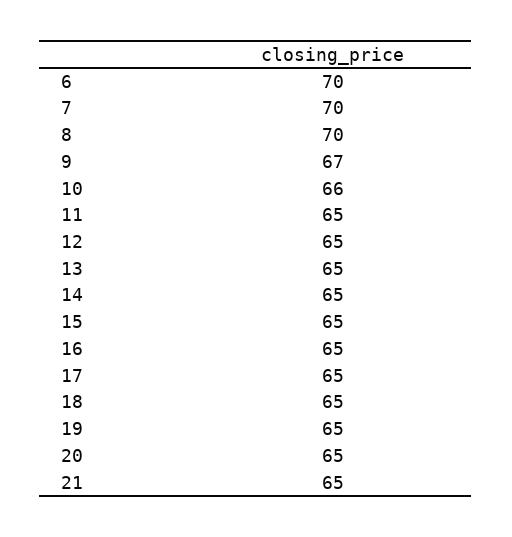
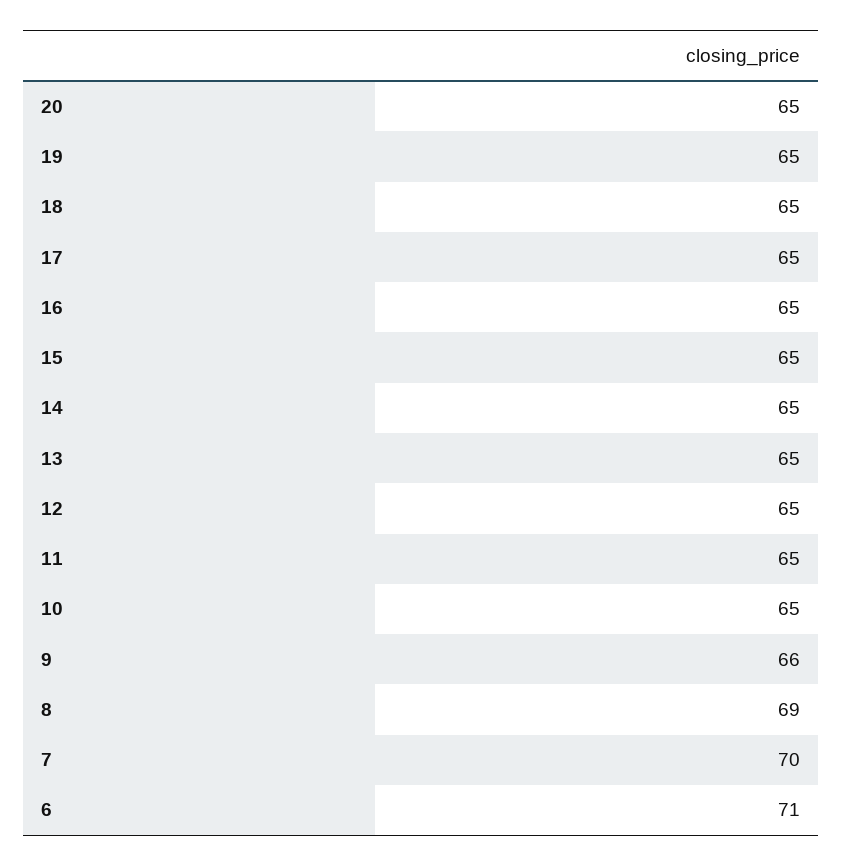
  {
-   "6": 70,
+   "6": 71,
    "7": 70,
-   "8": 70,
+   "8": 69,
-   "9": 67,
+   "9": 66,
-   "10": 66,
+   "10": 65,
    "11": 65,
    "12": 65,
    "13": 65,
    "14": 65,
    "15": 65,
    "16": 65,
    "17": 65,
    "18": 65,
    "19": 65,
-   "20": 65,
+   "20": 65
-   "21": 65
  }

